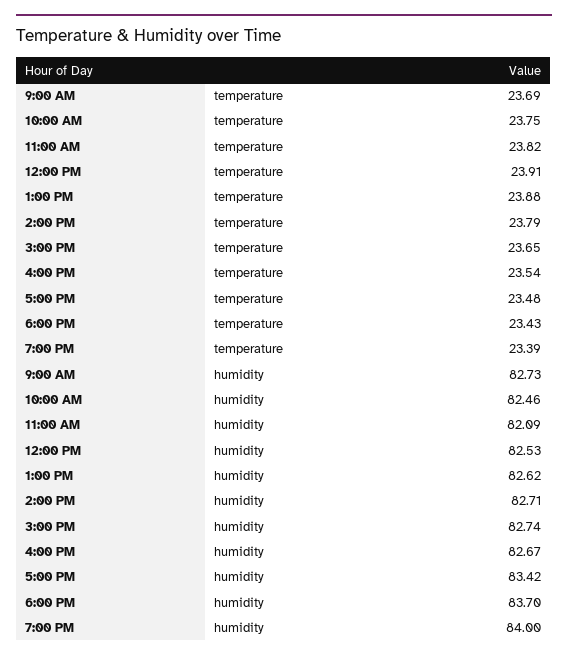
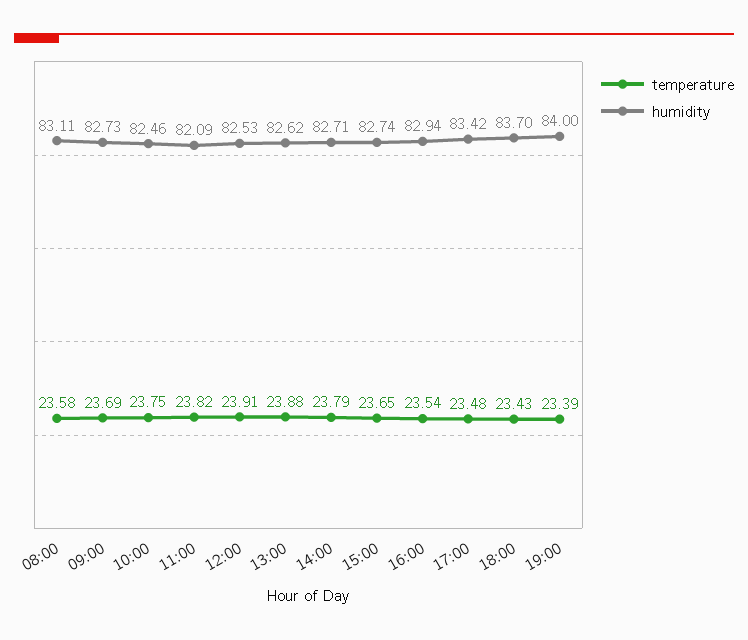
  {
    "temperature": {
      "9:00 AM": 23.69,
      "10:00 AM": 23.75,
      "11:00 AM": 23.82,
      "12:00 PM": 23.91,
      "1:00 PM": 23.88,
      "2:00 PM": 23.79,
      "3:00 PM": 23.65,
      "4:00 PM": 23.54,
      "5:00 PM": 23.48,
      "6:00 PM": 23.43,
-     "7:00 PM": 23.39
+     "7:00 PM": 23.39,
+     "08:00": 23.58
    },
    "humidity": {
      "9:00 AM": 82.73,
      "10:00 AM": 82.46,
      "11:00 AM": 82.09,
      "12:00 PM": 82.53,
      "1:00 PM": 82.62,
      "2:00 PM": 82.71,
      "3:00 PM": 82.74,
-     "4:00 PM": 82.67,
+     "4:00 PM": 82.94,
      "5:00 PM": 83.42,
      "6:00 PM": 83.7,
-     "7:00 PM": 84
+     "7:00 PM": 84,
+     "08:00": 83.11
    }
  }

